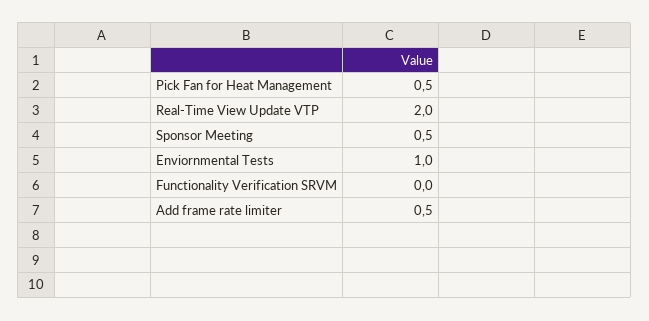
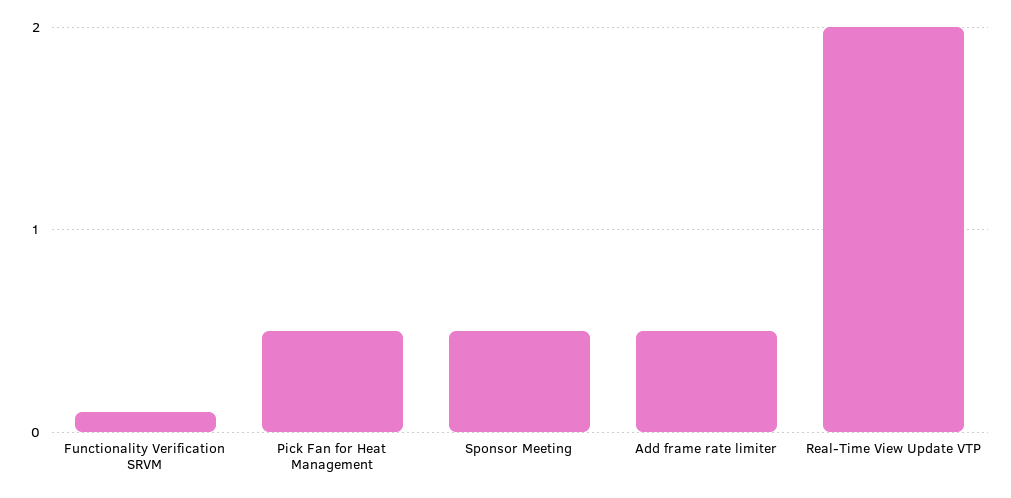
  {
    "Pick Fan for Heat Management": 0.5,
    "Real-Time View Update VTP": 2,
    "Sponsor Meeting": 0.5,
-   "Enviornmental Tests": 1,
-   "Functionality Verification SRVM": 0,
+   "Functionality Verification SRVM": 0.1,
    "Add frame rate limiter": 0.5
  }

